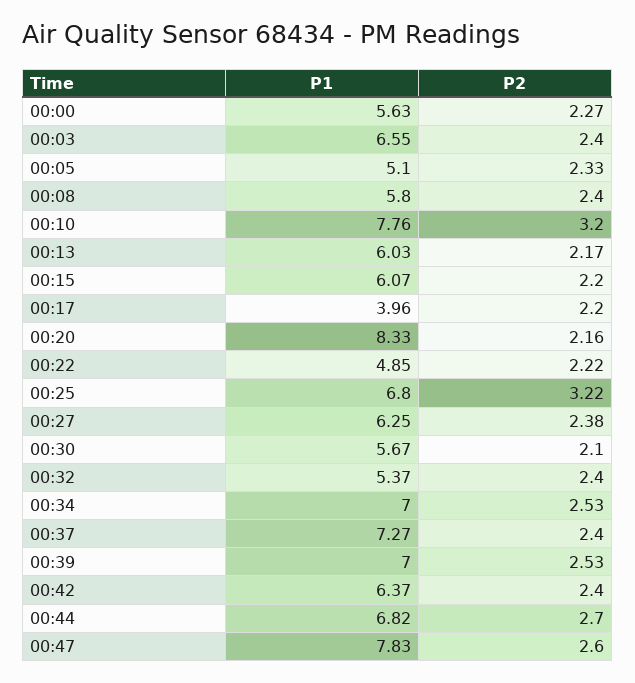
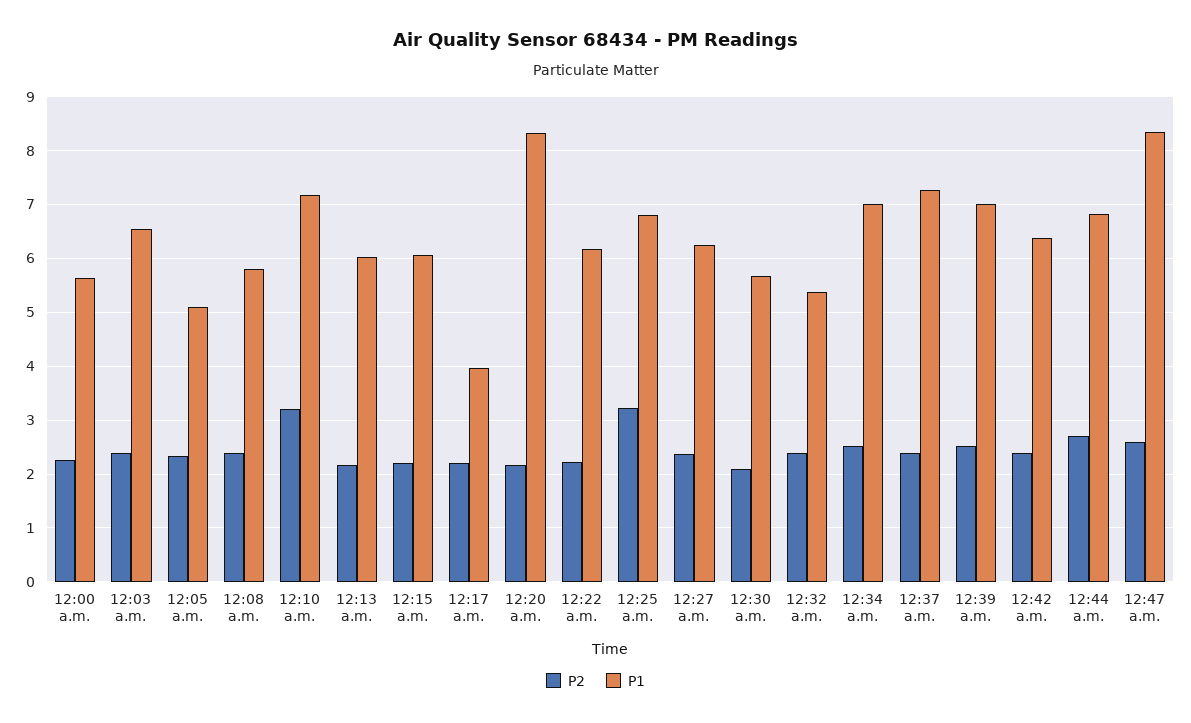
  {
    "P1": {
      "00:00": 5.63,
      "00:03": 6.55,
      "00:05": 5.1,
      "00:08": 5.8,
-     "00:10": 7.76,
+     "00:10": 7.2,
      "00:13": 6.03,
      "00:15": 6.07,
      "00:17": 3.96,
      "00:20": 8.33,
-     "00:22": 4.85,
+     "00:22": 6.2,
      "00:25": 6.8,
      "00:27": 6.25,
      "00:30": 5.67,
      "00:32": 5.37,
      "00:34": 7,
      "00:37": 7.27,
      "00:39": 7,
      "00:42": 6.37,
      "00:44": 6.82,
-     "00:47": 7.83
+     "00:47": 8.4
    },
    "P2": {
      "00:00": 2.27,
      "00:03": 2.4,
      "00:05": 2.33,
      "00:08": 2.4,
      "00:10": 3.2,
      "00:13": 2.17,
      "00:15": 2.2,
      "00:17": 2.2,
      "00:20": 2.16,
      "00:22": 2.22,
      "00:25": 3.22,
      "00:27": 2.38,
      "00:30": 2.1,
      "00:32": 2.4,
      "00:34": 2.53,
      "00:37": 2.4,
      "00:39": 2.53,
      "00:42": 2.4,
      "00:44": 2.7,
      "00:47": 2.6
    }
  }

